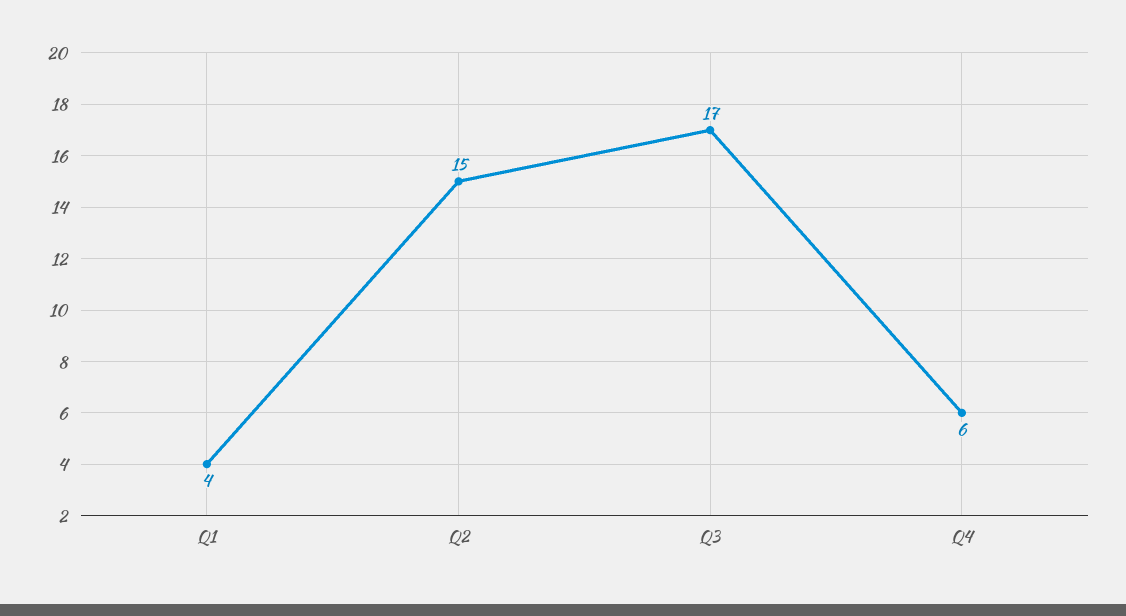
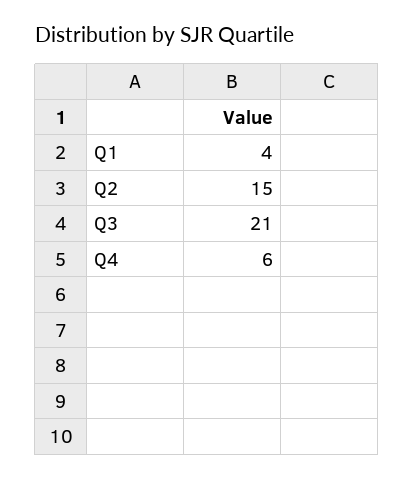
  {
    "Q1": 4,
    "Q2": 15,
-   "Q3": 17,
+   "Q3": 21,
    "Q4": 6
  }

